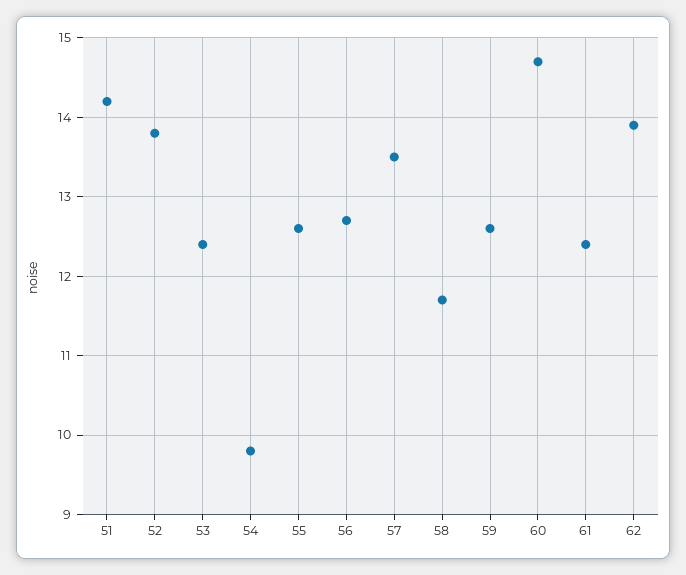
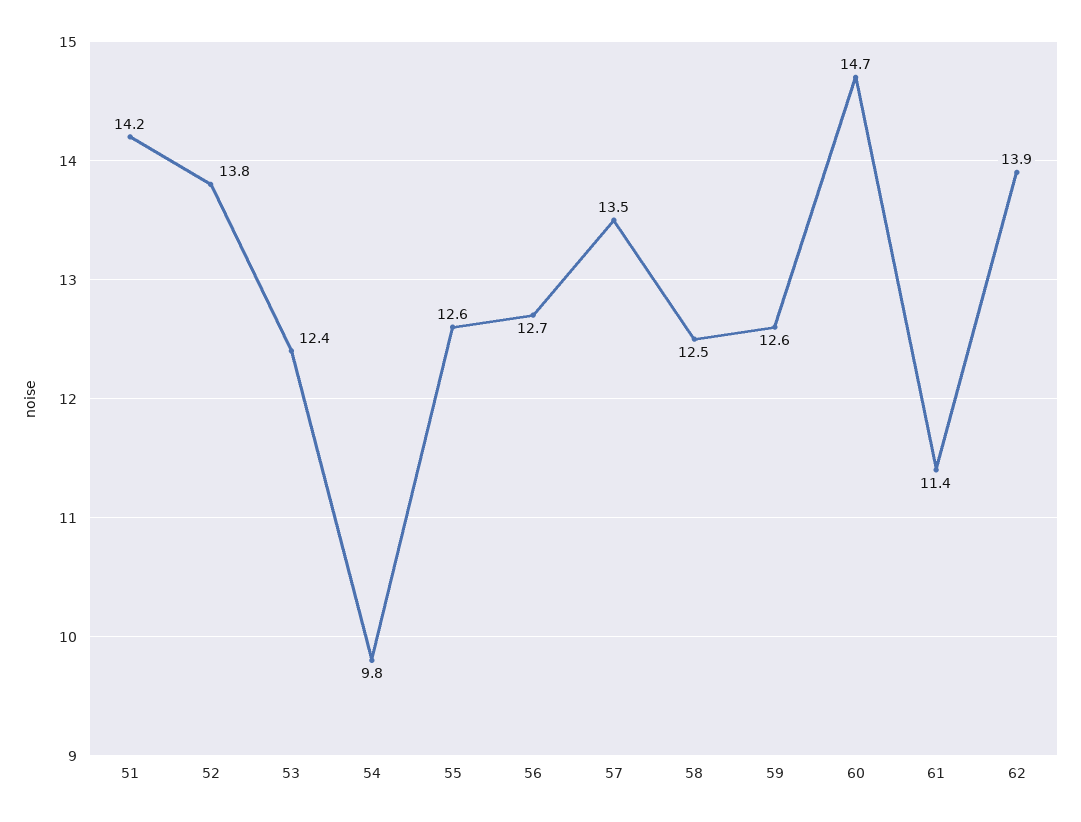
  {
    "51": 14.2,
    "52": 13.8,
    "53": 12.4,
    "54": 9.8,
    "55": 12.6,
    "56": 12.7,
    "57": 13.5,
-   "58": 11.7,
+   "58": 12.5,
    "59": 12.6,
    "60": 14.7,
-   "61": 12.4,
+   "61": 11.4,
    "62": 13.9
  }

